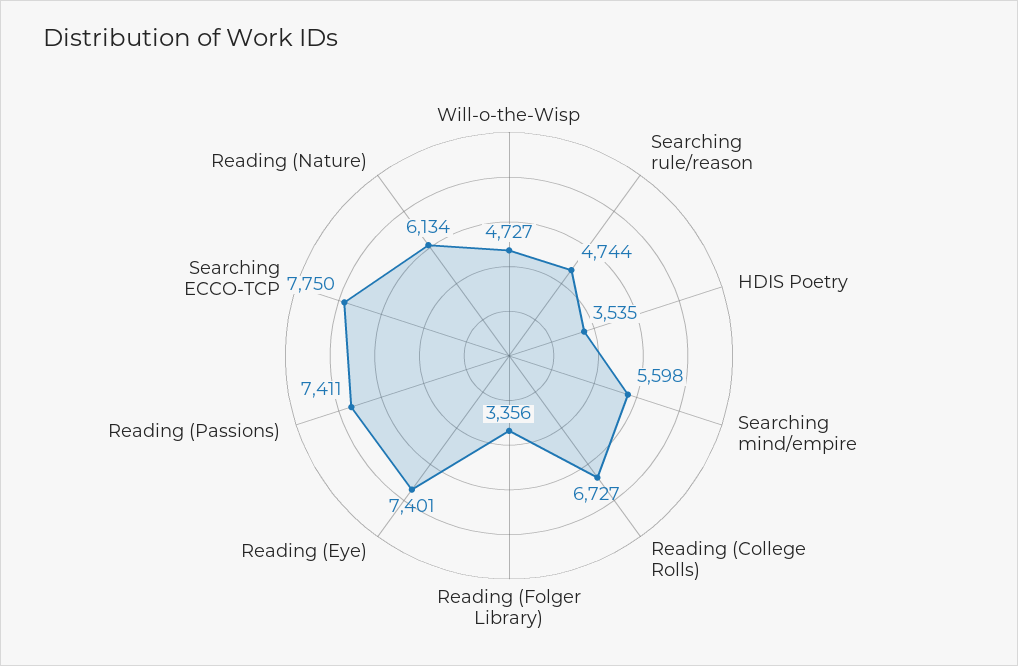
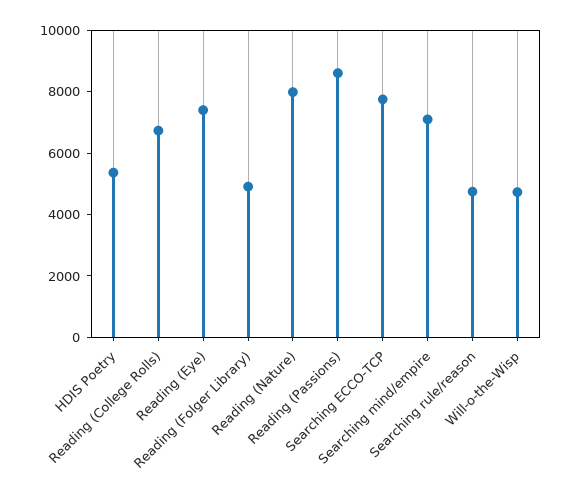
  {
    "Will-o-the-Wisp": 4727,
    "Searching rule/reason": 4744,
-   "HDIS Poetry": 3535,
+   "HDIS Poetry": 5500,
-   "Searching mind/empire": 5598,
+   "Searching mind/empire": 7000,
    "Reading (College Rolls)": 6727,
-   "Reading (Folger Library)": 3356,
+   "Reading (Folger Library)": 5000,
    "Reading (Eye)": 7401,
-   "Reading (Passions)": 7411,
+   "Reading (Passions)": 8500,
    "Searching ECCO-TCP": 7750,
-   "Reading (Nature)": 6134
+   "Reading (Nature)": 8000
  }

